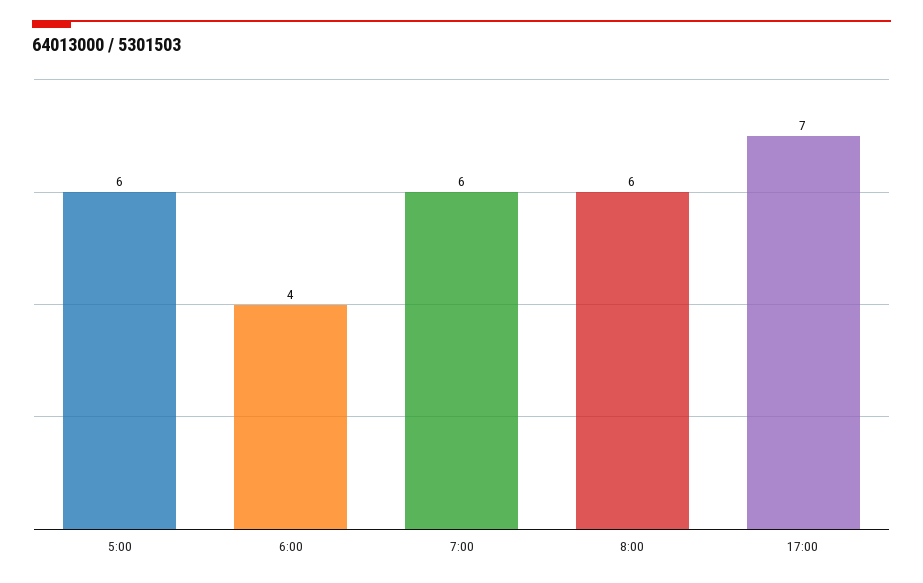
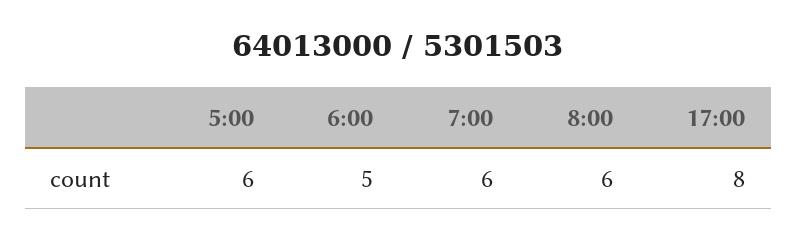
  {
    "5:00": 6,
-   "6:00": 4,
+   "6:00": 5,
    "7:00": 6,
    "8:00": 6,
-   "17:00": 7
+   "17:00": 8
  }

